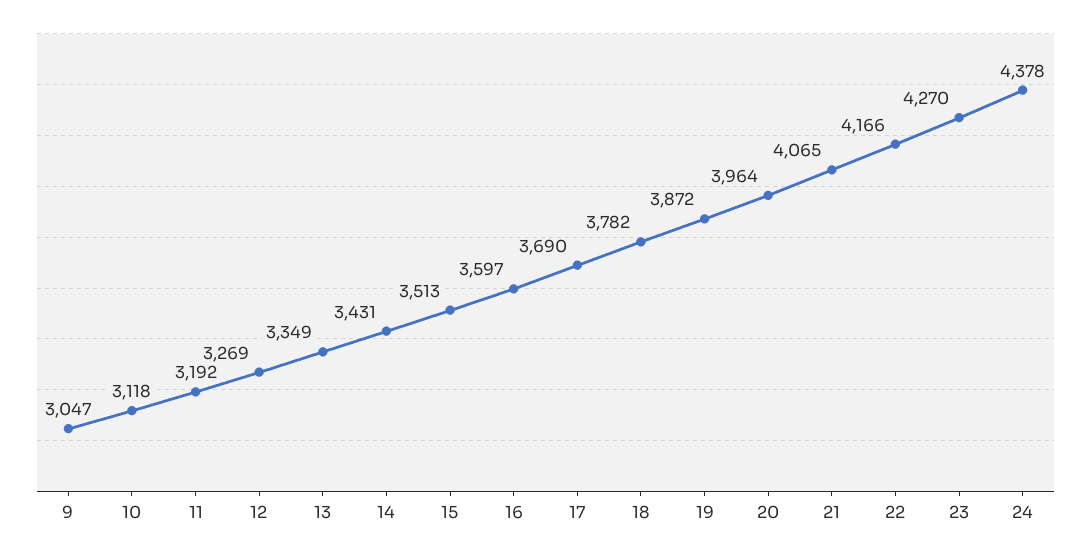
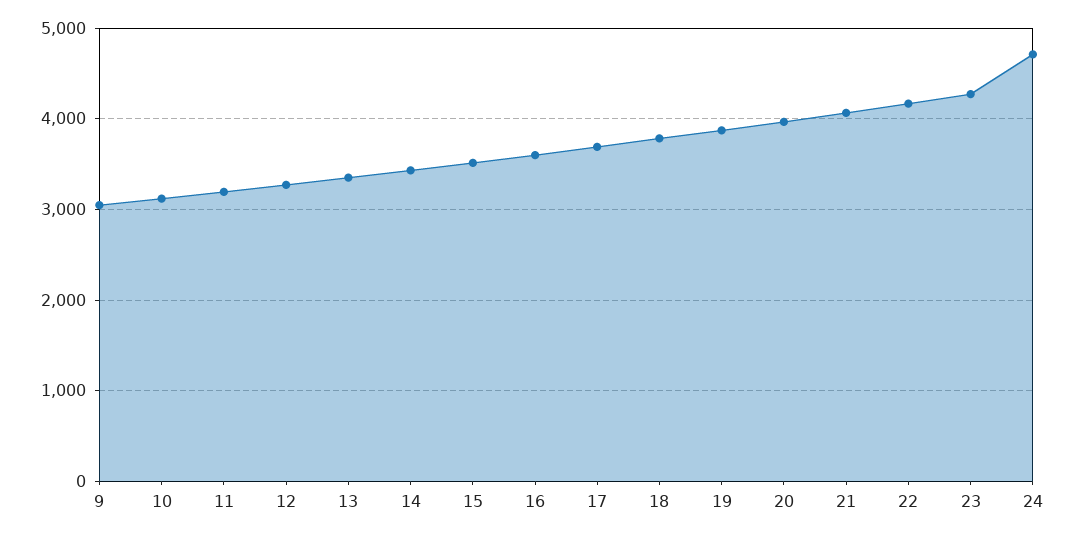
  {
    "9": 3047,
    "10": 3118,
    "11": 3192,
    "12": 3269,
    "13": 3349,
    "14": 3431,
    "15": 3513,
    "16": 3597,
    "17": 3690,
    "18": 3782,
    "19": 3872,
    "20": 3964,
    "21": 4065,
    "22": 4166,
    "23": 4270,
-   "24": 4378
+   "24": 4700
  }

